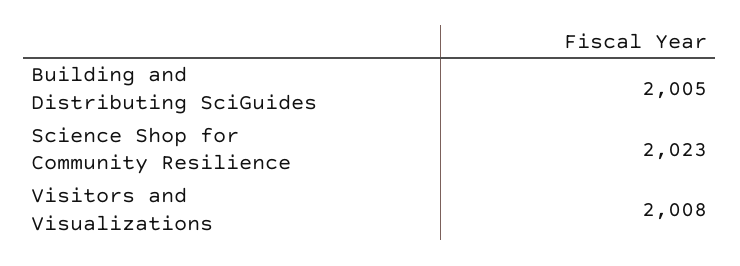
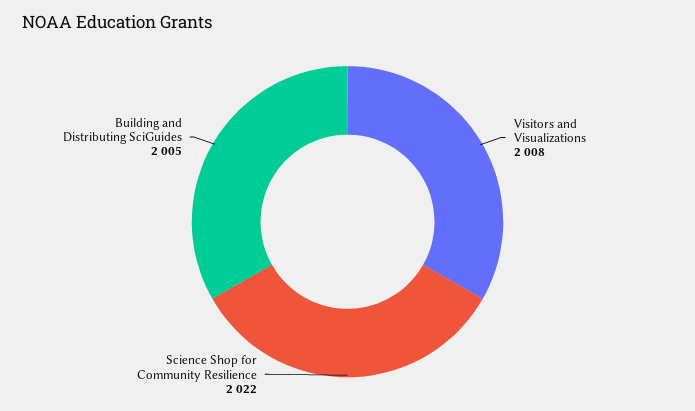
  {
    "Building and Distributing SciGuides": 2005,
-   "Science Shop for Community Resilience": 2023,
+   "Science Shop for Community Resilience": 2022,
    "Visitors and Visualizations": 2008
  }

